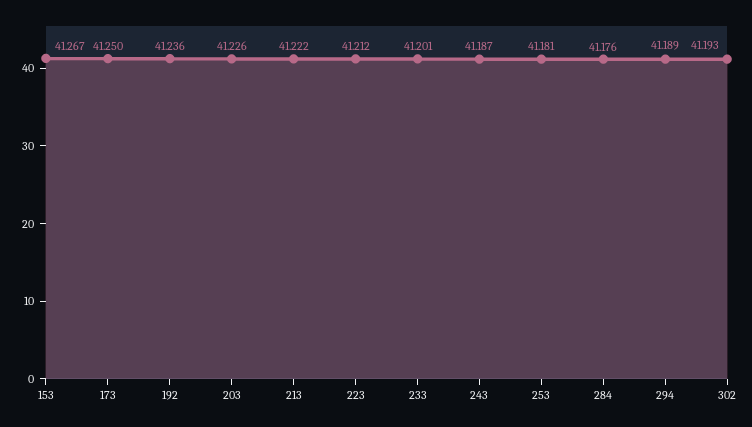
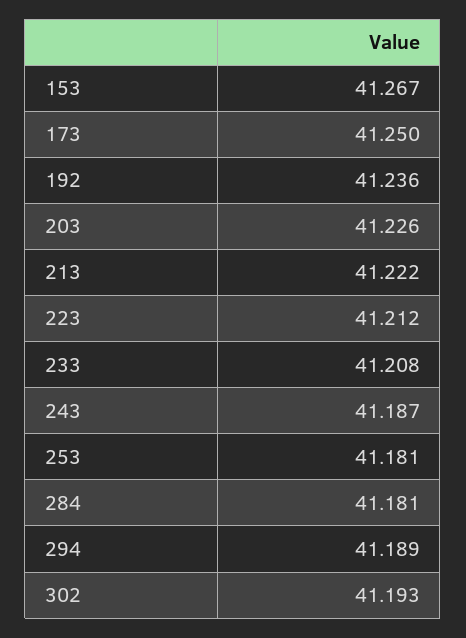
  {
    "153": 41.267,
    "173": 41.25,
    "192": 41.236,
    "203": 41.226,
    "213": 41.222,
    "223": 41.212,
-   "233": 41.201,
+   "233": 41.208,
    "243": 41.187,
    "253": 41.181,
-   "284": 41.176,
+   "284": 41.181,
    "294": 41.189,
    "302": 41.193
  }

